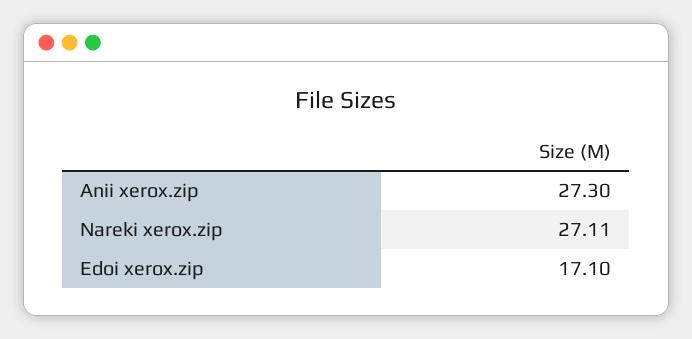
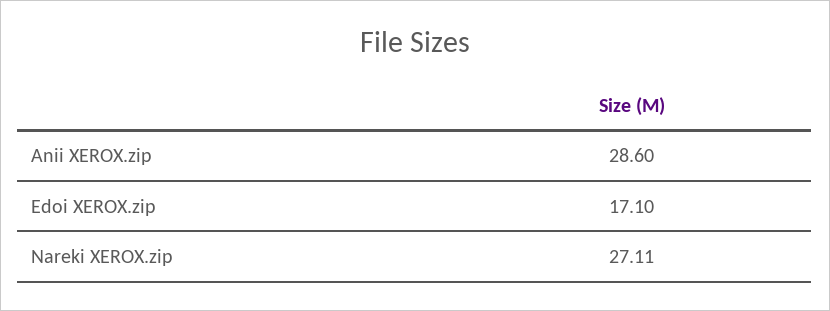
  {
-   "Anii xerox.zip": 27.3,
+   "Anii xerox.zip": 28.6,
    "Nareki xerox.zip": 27.11,
    "Edoi xerox.zip": 17.1
  }

